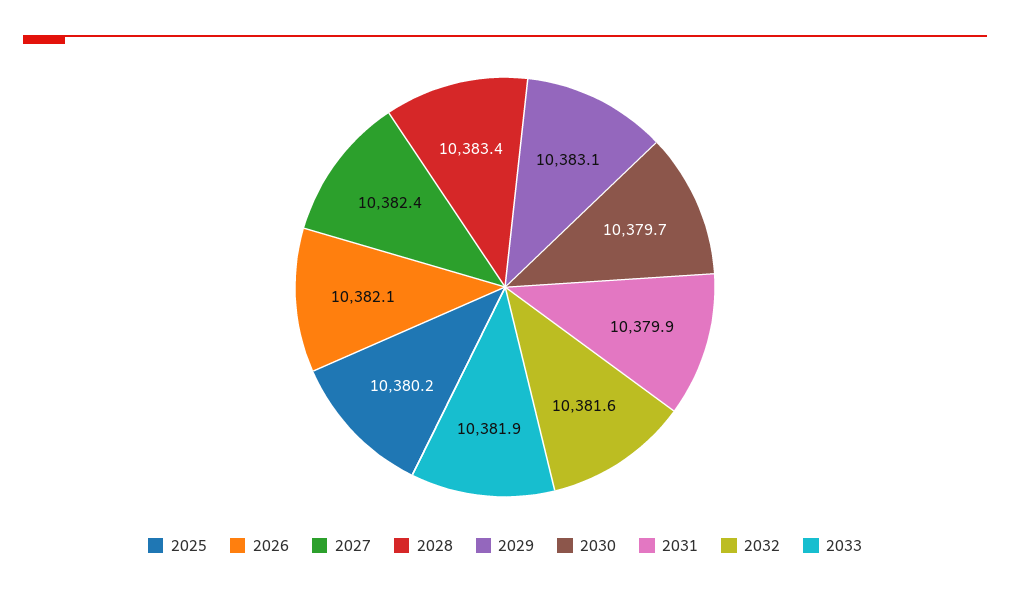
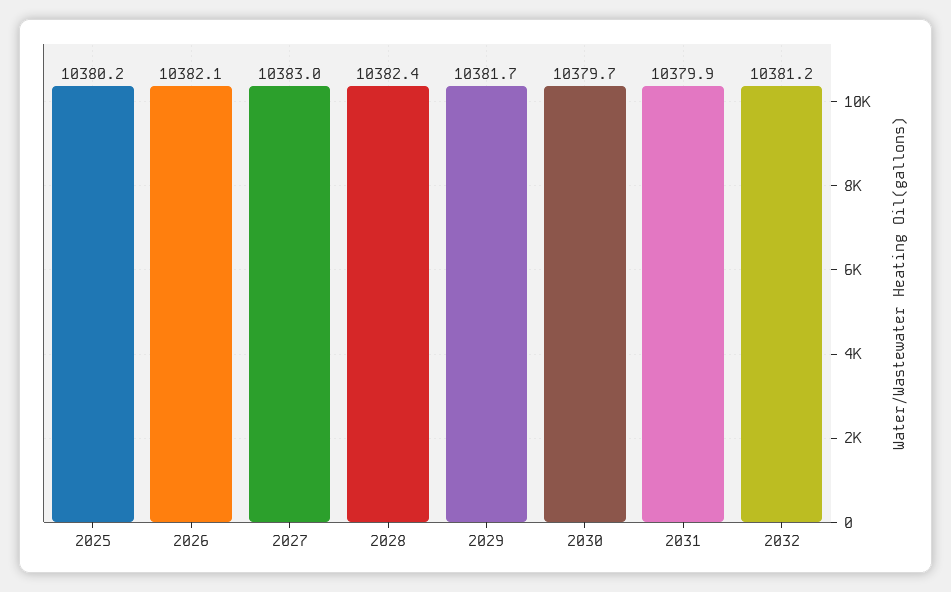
  {
    "2025": 10380.2,
    "2026": 10382.1,
-   "2027": 10382.4,
+   "2027": 10383,
-   "2028": 10383.4,
+   "2028": 10382.4,
-   "2029": 10383.1,
+   "2029": 10381.7,
    "2030": 10379.7,
    "2031": 10379.9,
-   "2032": 10381.6,
+   "2032": 10381.2
-   "2033": 10381.9
  }

